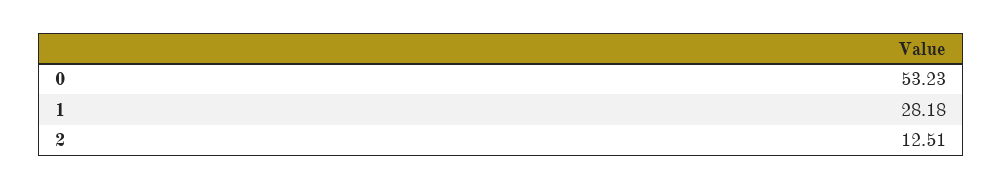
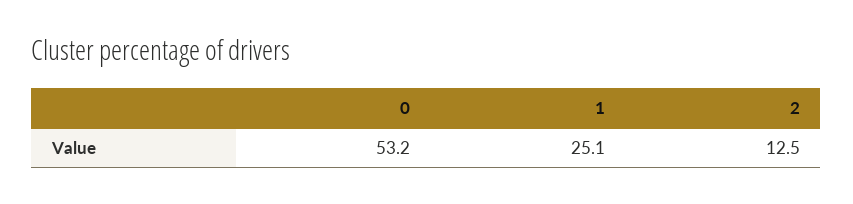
  {
    "0": 53.23,
-   "1": 28.18,
+   "1": 25.1,
    "2": 12.51
  }

